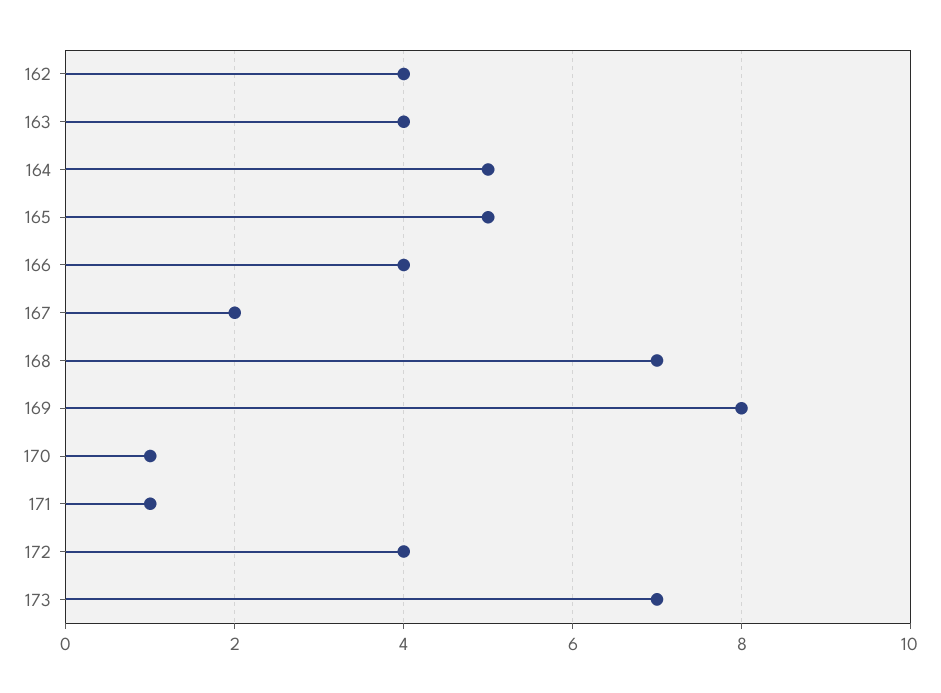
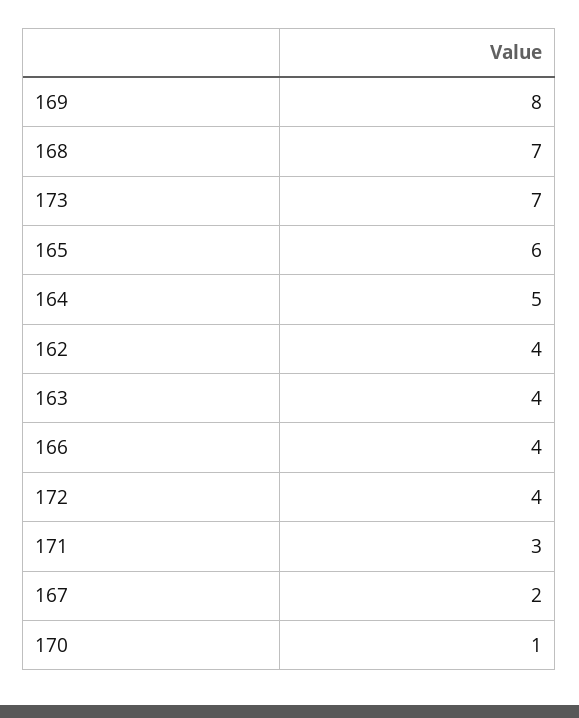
  {
    "162": 4,
    "163": 4,
    "164": 5,
-   "165": 5,
+   "165": 6,
    "166": 4,
    "167": 2,
    "168": 7,
    "169": 8,
    "170": 1,
-   "171": 1,
+   "171": 3,
    "172": 4,
    "173": 7
  }

